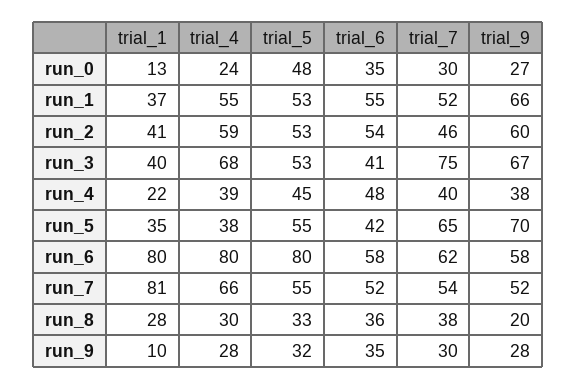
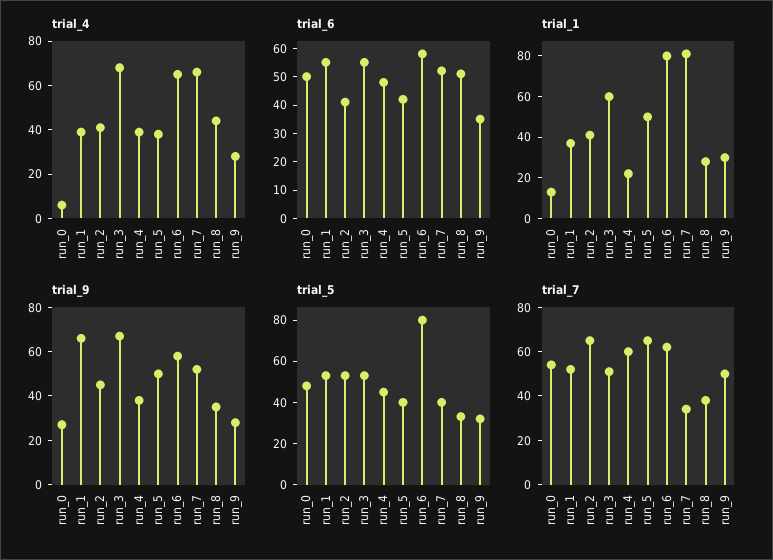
  {
    "trial_1": {
      "run_0": 13,
      "run_1": 37,
      "run_2": 41,
-     "run_3": 40,
+     "run_3": 60,
      "run_4": 22,
-     "run_5": 35,
+     "run_5": 50,
      "run_6": 80,
      "run_7": 81,
      "run_8": 28,
-     "run_9": 10
+     "run_9": 30
    },
    "trial_4": {
-     "run_0": 24,
+     "run_0": 5,
-     "run_1": 55,
+     "run_1": 40,
-     "run_2": 59,
+     "run_2": 40,
      "run_3": 68,
      "run_4": 39,
      "run_5": 38,
-     "run_6": 80,
+     "run_6": 65,
      "run_7": 66,
-     "run_8": 30,
+     "run_8": 45,
      "run_9": 28
    },
    "trial_5": {
      "run_0": 48,
      "run_1": 53,
      "run_2": 53,
      "run_3": 53,
      "run_4": 45,
-     "run_5": 55,
+     "run_5": 40,
      "run_6": 80,
-     "run_7": 55,
+     "run_7": 40,
      "run_8": 33,
      "run_9": 32
    },
    "trial_6": {
-     "run_0": 35,
+     "run_0": 50,
      "run_1": 55,
-     "run_2": 54,
+     "run_2": 40,
-     "run_3": 41,
+     "run_3": 55,
      "run_4": 48,
      "run_5": 42,
      "run_6": 58,
      "run_7": 52,
-     "run_8": 36,
+     "run_8": 50,
      "run_9": 35
    },
    "trial_7": {
-     "run_0": 30,
+     "run_0": 55,
      "run_1": 52,
-     "run_2": 46,
+     "run_2": 65,
-     "run_3": 75,
+     "run_3": 50,
-     "run_4": 40,
+     "run_4": 60,
      "run_5": 65,
      "run_6": 62,
-     "run_7": 54,
+     "run_7": 35,
      "run_8": 38,
-     "run_9": 30
+     "run_9": 50
    },
    "trial_9": {
      "run_0": 27,
      "run_1": 66,
-     "run_2": 60,
+     "run_2": 45,
      "run_3": 67,
      "run_4": 38,
-     "run_5": 70,
+     "run_5": 50,
      "run_6": 58,
      "run_7": 52,
-     "run_8": 20,
+     "run_8": 35,
      "run_9": 28
    }
  }

